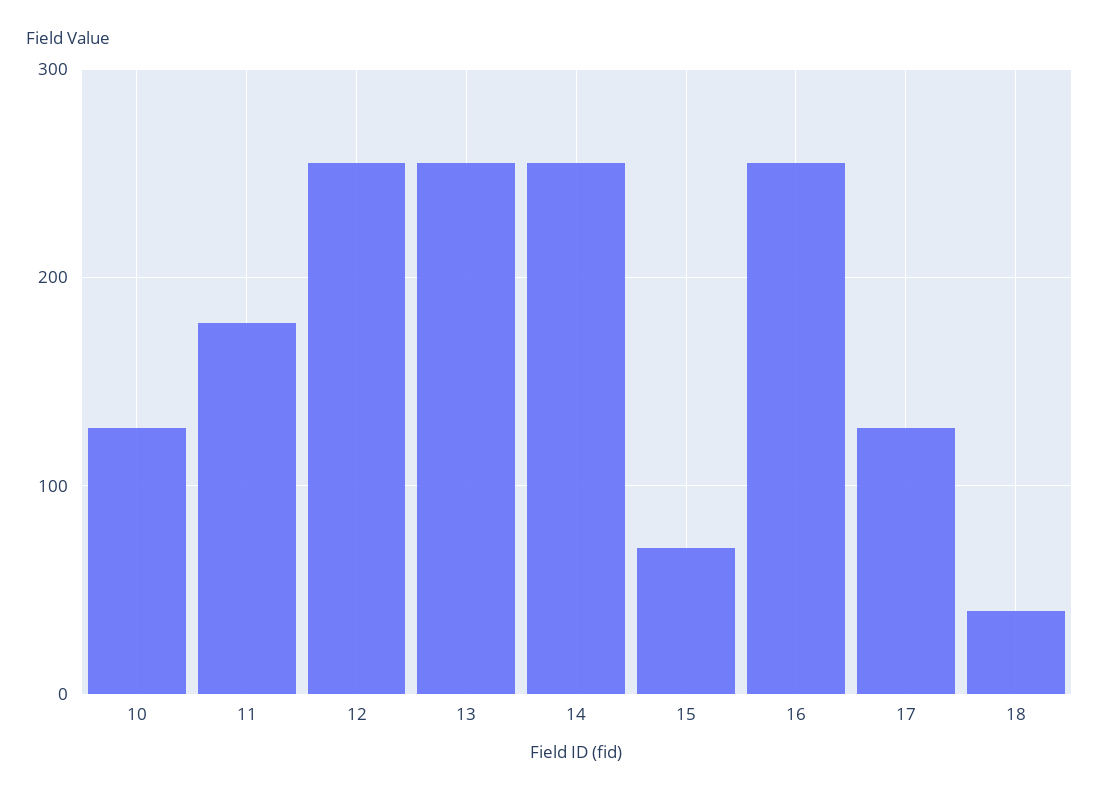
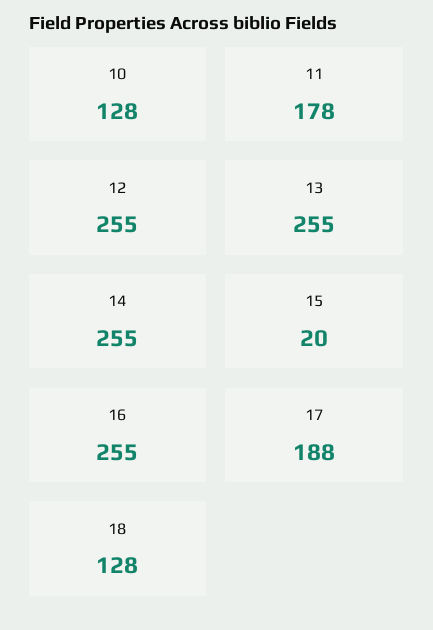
  {
    "10": 128,
    "11": 178,
    "12": 255,
    "13": 255,
    "14": 255,
-   "15": 70,
+   "15": 20,
    "16": 255,
-   "17": 130,
+   "17": 188,
-   "18": 40
+   "18": 128
  }

